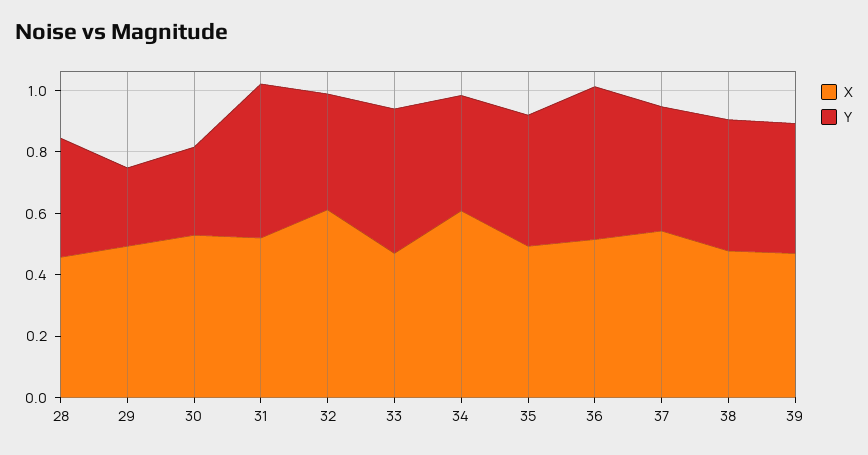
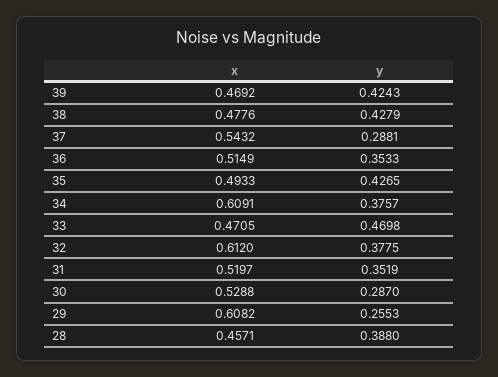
  {
    "X": {
      "28": 0.4571,
-     "29": 0.5,
+     "29": 0.6082,
      "30": 0.5288,
      "31": 0.5197,
      "32": 0.612,
      "33": 0.4705,
      "34": 0.6091,
      "35": 0.4933,
      "36": 0.5149,
      "37": 0.5432,
      "38": 0.4776,
      "39": 0.4692
    },
    "Y": {
      "28": 0.388,
      "29": 0.2553,
      "30": 0.287,
-     "31": 0.5,
+     "31": 0.3519,
      "32": 0.3775,
      "33": 0.4698,
      "34": 0.3757,
      "35": 0.4265,
-     "36": 0.5,
+     "36": 0.3533,
-     "37": 0.4,
+     "37": 0.2881,
      "38": 0.4279,
      "39": 0.4243
    }
  }

